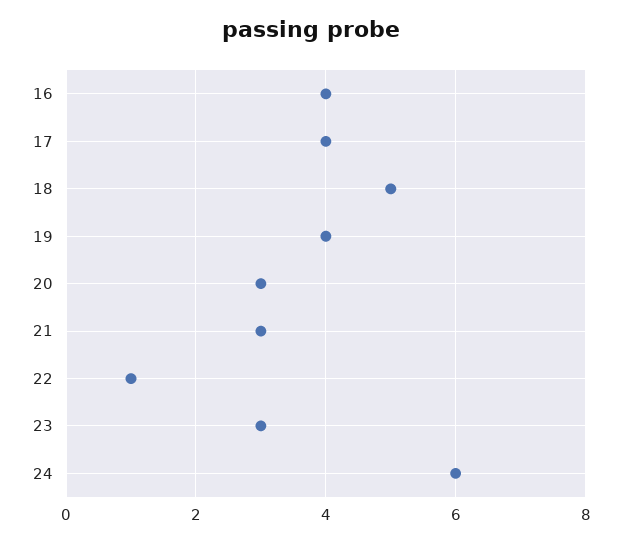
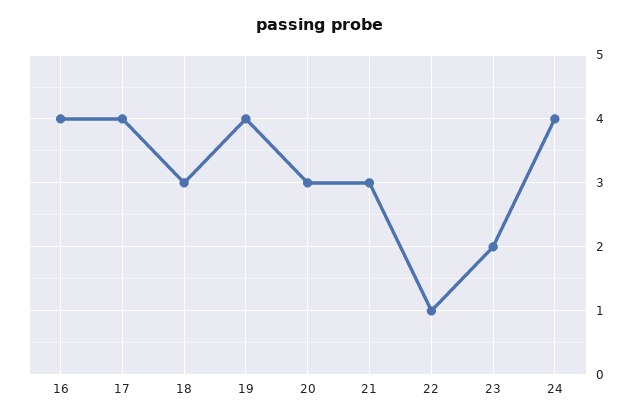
  {
    "16": 4,
    "17": 4,
-   "18": 5,
+   "18": 3,
    "19": 4,
    "20": 3,
    "21": 3,
    "22": 1,
-   "23": 3,
+   "23": 2,
-   "24": 6
+   "24": 4
  }

